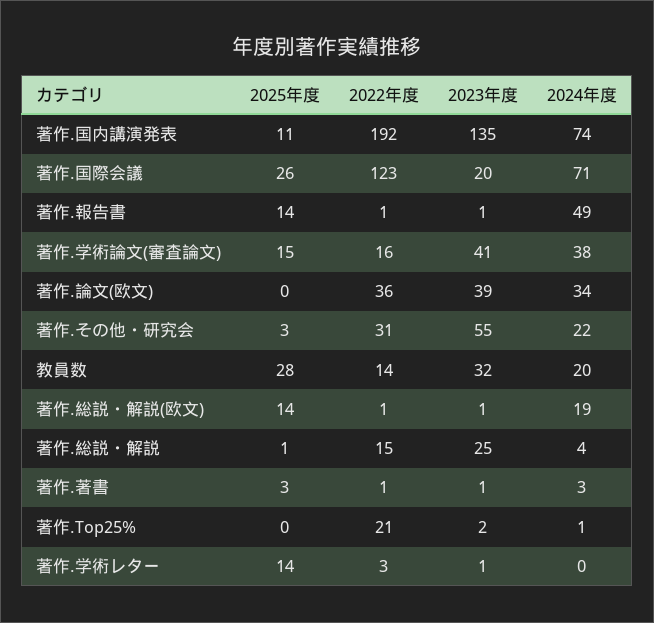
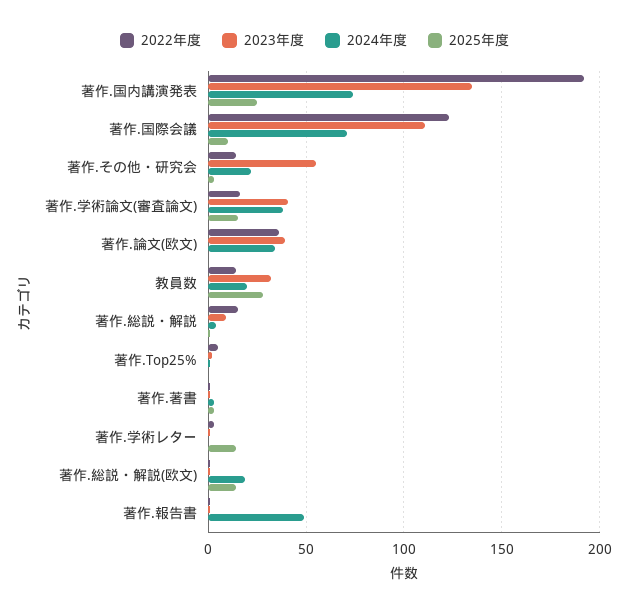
  {
    "2025年度": {
-     "著作.国内講演発表": 11,
+     "著作.国内講演発表": 25,
-     "著作.国際会議": 26,
+     "著作.国際会議": 10,
-     "著作.報告書": 14,
+     "著作.報告書": 0,
      "著作.学術論文(審査論文)": 15,
      "著作.論文(欧文)": 0,
      "著作.その他・研究会": 3,
      "教員数": 28,
      "著作.総説・解説(欧文)": 14,
      "著作.総説・解説": 1,
      "著作.著書": 3,
      "著作.Top25%": 0,
      "著作.学術レター": 14
    },
    "2022年度": {
      "著作.国内講演発表": 192,
      "著作.国際会議": 123,
      "著作.報告書": 1,
      "著作.学術論文(審査論文)": 16,
      "著作.論文(欧文)": 36,
-     "著作.その他・研究会": 31,
+     "著作.その他・研究会": 15,
      "教員数": 14,
      "著作.総説・解説(欧文)": 1,
      "著作.総説・解説": 15,
      "著作.著書": 1,
-     "著作.Top25%": 21,
+     "著作.Top25%": 5,
      "著作.学術レター": 3
    },
    "2023年度": {
      "著作.国内講演発表": 135,
-     "著作.国際会議": 20,
+     "著作.国際会議": 110,
      "著作.報告書": 1,
      "著作.学術論文(審査論文)": 41,
      "著作.論文(欧文)": 39,
      "著作.その他・研究会": 55,
      "教員数": 32,
      "著作.総説・解説(欧文)": 1,
-     "著作.総説・解説": 25,
+     "著作.総説・解説": 10,
      "著作.著書": 1,
      "著作.Top25%": 2,
      "著作.学術レター": 1
    },
    "2024年度": {
      "著作.国内講演発表": 74,
      "著作.国際会議": 71,
      "著作.報告書": 49,
      "著作.学術論文(審査論文)": 38,
      "著作.論文(欧文)": 34,
      "著作.その他・研究会": 22,
      "教員数": 20,
      "著作.総説・解説(欧文)": 19,
      "著作.総説・解説": 4,
      "著作.著書": 3,
      "著作.Top25%": 1,
      "著作.学術レター": 0
    }
  }

